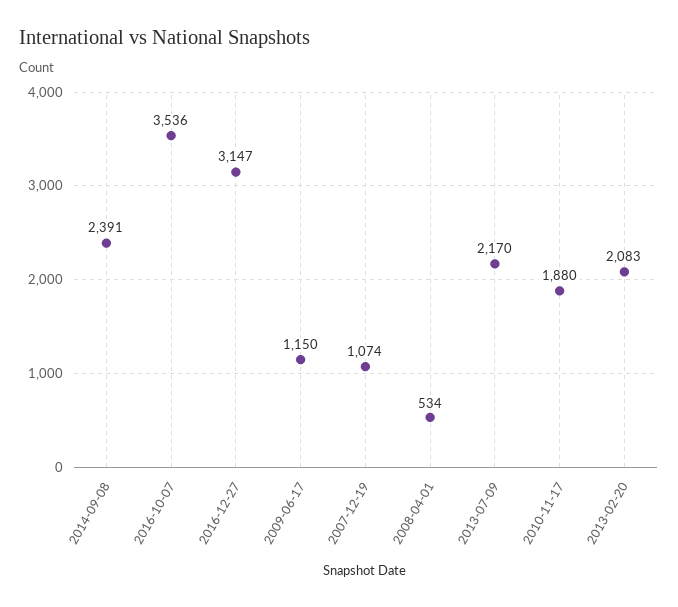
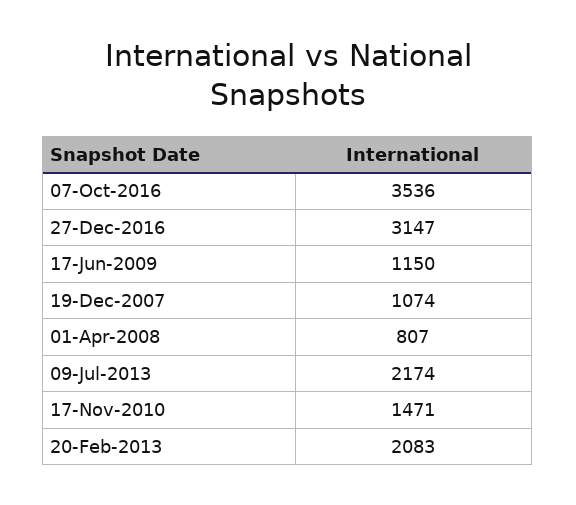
  {
-   "2014-09-08": 2391,
    "2016-10-07": 3536,
    "2016-12-27": 3147,
    "2009-06-17": 1150,
    "2007-12-19": 1074,
-   "2008-04-01": 534,
+   "2008-04-01": 807,
-   "2013-07-09": 2170,
+   "2013-07-09": 2174,
-   "2010-11-17": 1880,
+   "2010-11-17": 1471,
    "2013-02-20": 2083
  }

